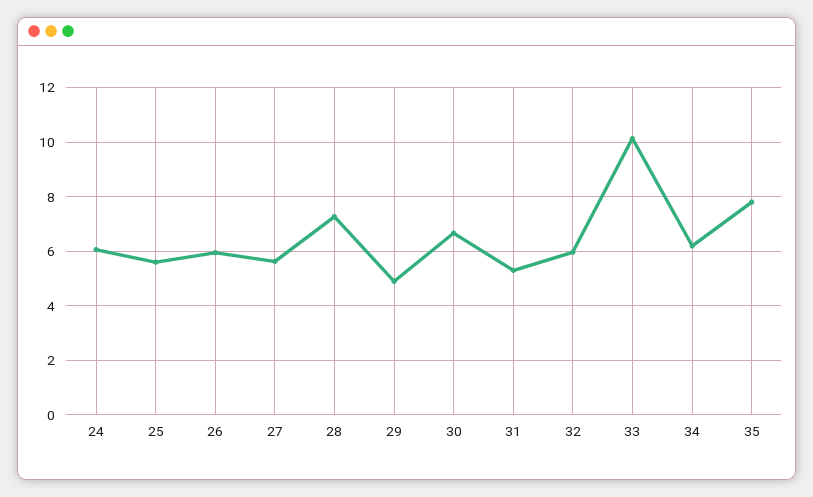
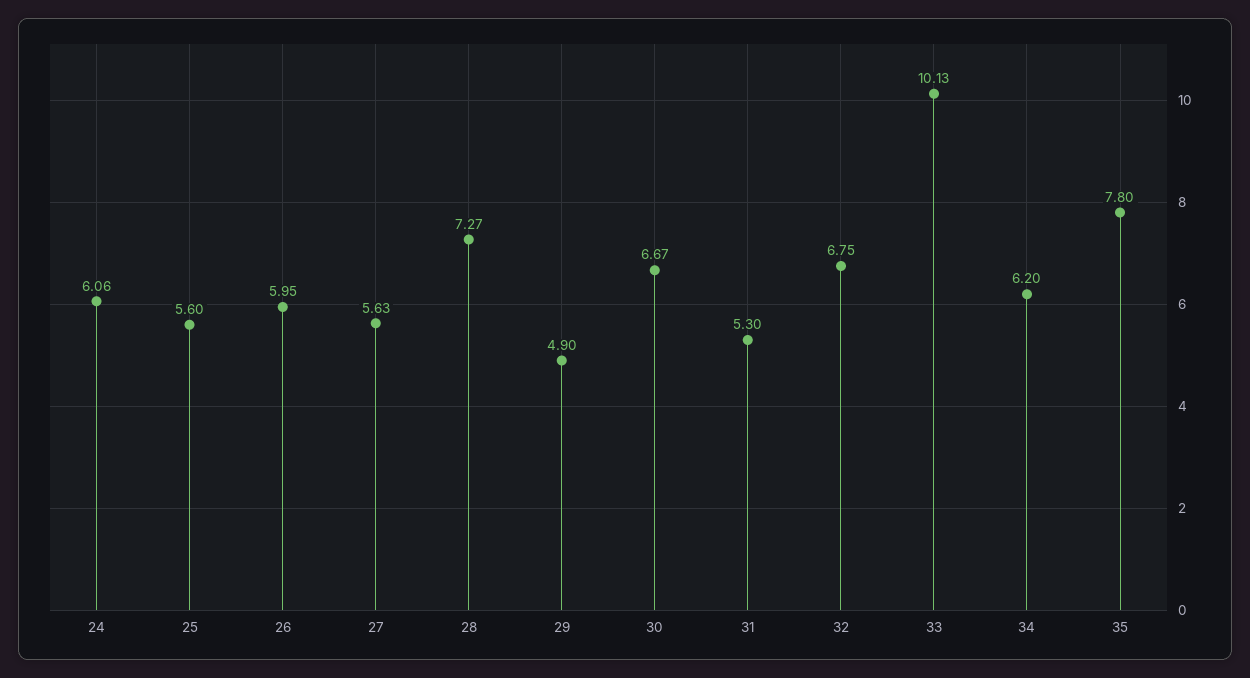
  {
    "24": 6.06,
    "25": 5.6,
    "26": 5.95,
    "27": 5.63,
    "28": 7.27,
    "29": 4.9,
    "30": 6.67,
    "31": 5.3,
-   "32": 6,
+   "32": 6.75,
    "33": 10.13,
    "34": 6.2,
    "35": 7.8
  }

